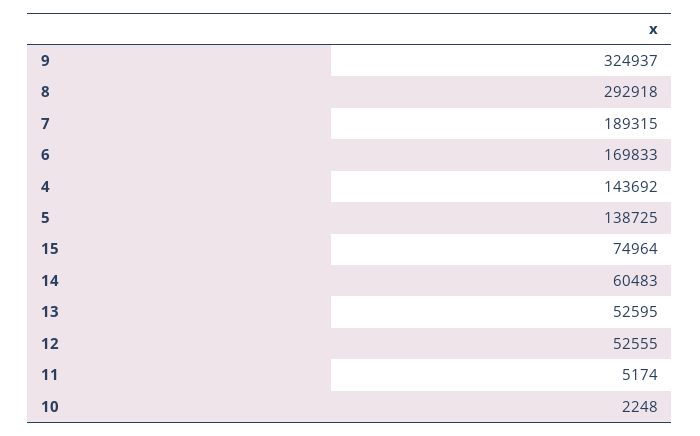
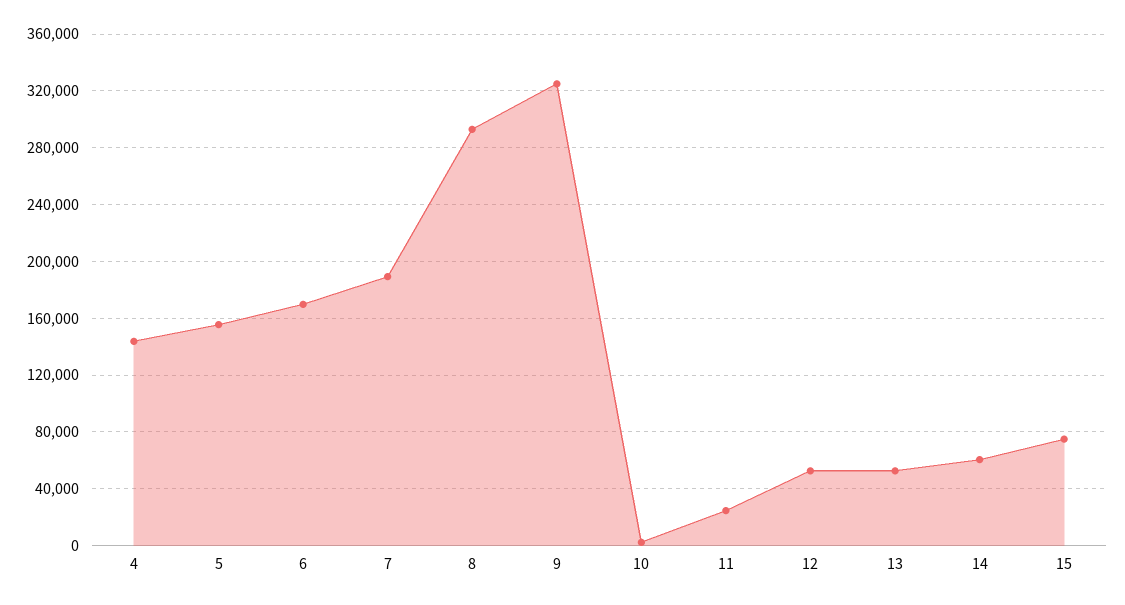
  {
    "9": 324937,
    "8": 292918,
    "7": 189315,
    "6": 169833,
    "4": 143692,
-   "5": 138725,
+   "5": 155000,
    "15": 74964,
    "14": 60483,
    "13": 52595,
    "12": 52555,
-   "11": 5174,
+   "11": 25000,
    "10": 2248
  }

